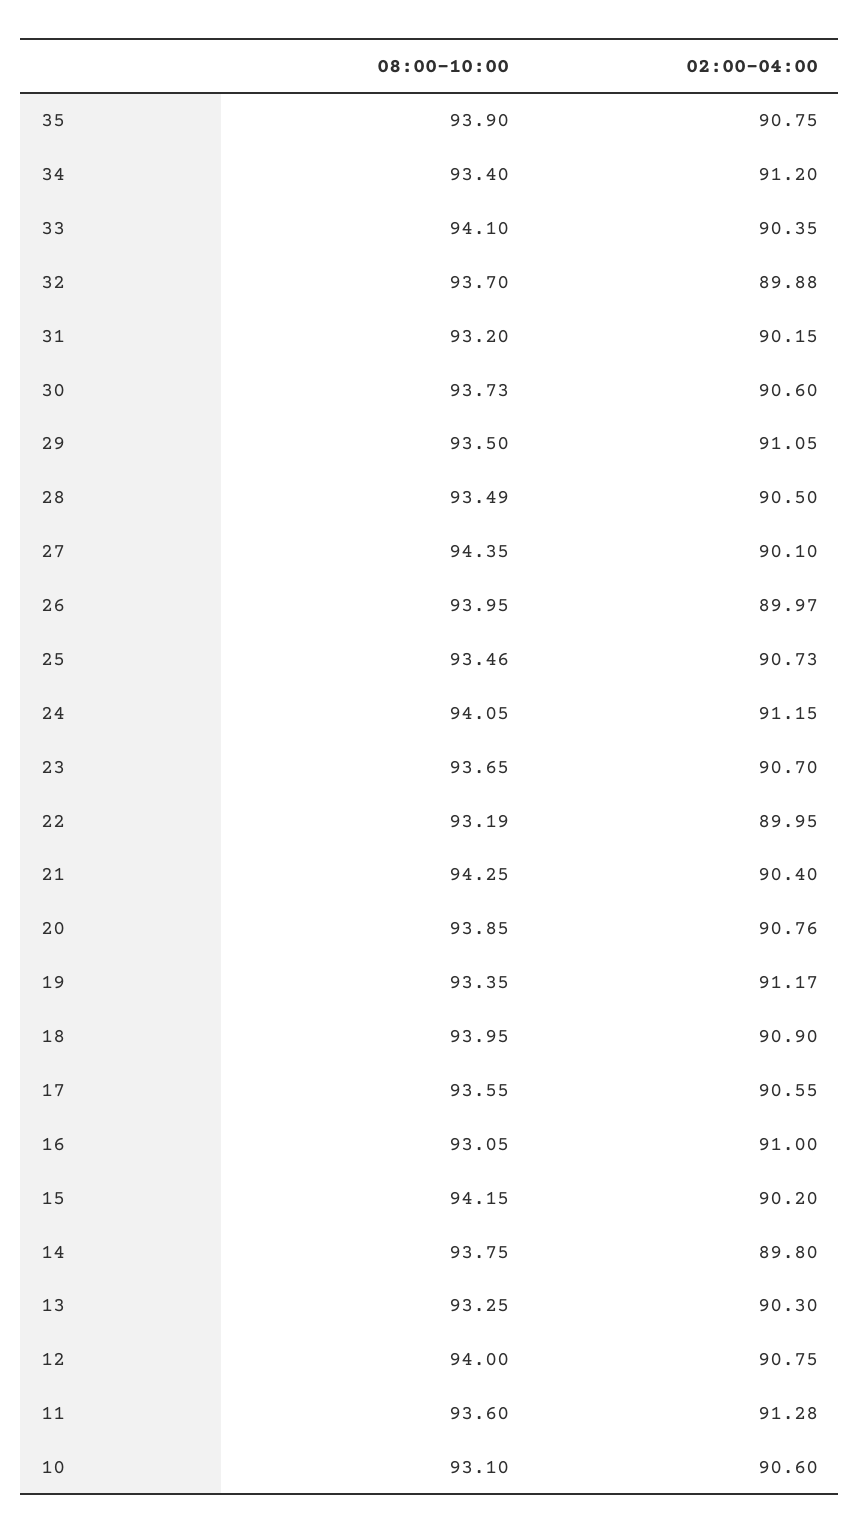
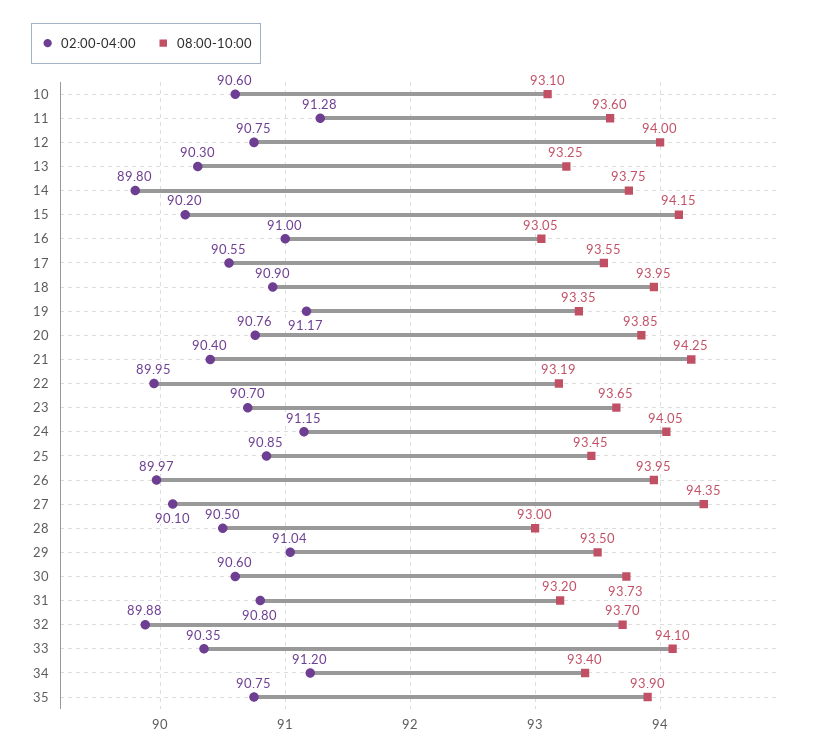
  {
    "08:00-10:00": {
      "35": 93.9,
      "34": 93.4,
      "33": 94.1,
      "32": 93.7,
      "31": 93.2,
      "30": 93.73,
      "29": 93.5,
-     "28": 93.49,
+     "28": 93,
      "27": 94.35,
      "26": 93.95,
-     "25": 93.46,
+     "25": 93.45,
      "24": 94.05,
      "23": 93.65,
      "22": 93.19,
      "21": 94.25,
      "20": 93.85,
      "19": 93.35,
      "18": 93.95,
      "17": 93.55,
      "16": 93.05,
      "15": 94.15,
      "14": 93.75,
      "13": 93.25,
      "12": 94,
      "11": 93.6,
      "10": 93.1
    },
    "02:00-04:00": {
      "35": 90.75,
      "34": 91.2,
      "33": 90.35,
      "32": 89.88,
-     "31": 90.15,
+     "31": 90.8,
      "30": 90.6,
-     "29": 91.05,
+     "29": 91.04,
      "28": 90.5,
      "27": 90.1,
      "26": 89.97,
-     "25": 90.73,
+     "25": 90.85,
      "24": 91.15,
      "23": 90.7,
      "22": 89.95,
      "21": 90.4,
      "20": 90.76,
      "19": 91.17,
      "18": 90.9,
      "17": 90.55,
      "16": 91,
      "15": 90.2,
      "14": 89.8,
      "13": 90.3,
      "12": 90.75,
      "11": 91.28,
      "10": 90.6
    }
  }

